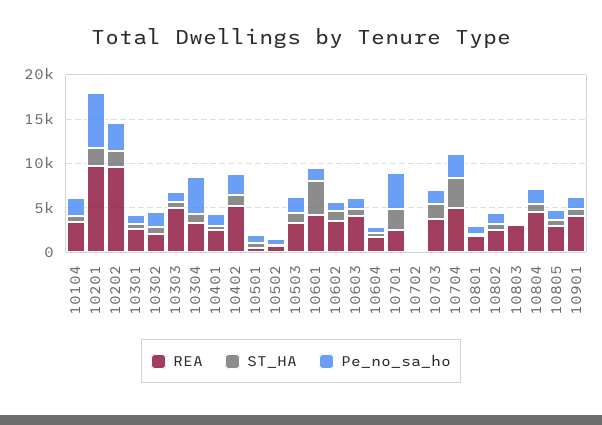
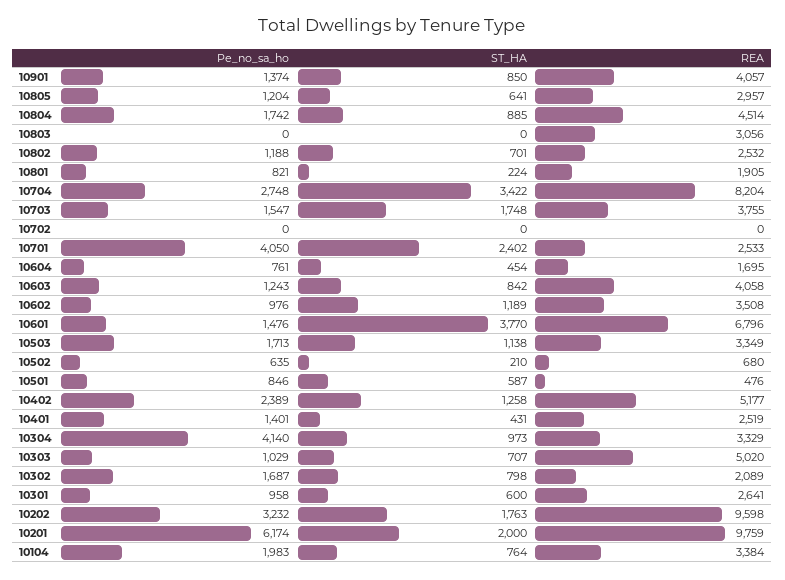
  {
    "REA": {
      "10104": 3384,
      "10201": 9759,
      "10202": 9598,
      "10301": 2641,
      "10302": 2089,
      "10303": 5020,
      "10304": 3329,
      "10401": 2519,
      "10402": 5177,
      "10501": 476,
      "10502": 680,
      "10503": 3349,
-     "10601": 4000,
+     "10601": 6796,
      "10602": 3508,
      "10603": 4058,
      "10604": 1695,
      "10701": 2533,
      "10702": 0,
      "10703": 3755,
-     "10704": 5000,
+     "10704": 8204,
      "10801": 1905,
      "10802": 2532,
      "10803": 3056,
      "10804": 4514,
      "10805": 2957,
      "10901": 4057
    },
    "ST_HA": {
      "10104": 764,
      "10201": 2000,
      "10202": 1763,
      "10301": 600,
      "10302": 798,
      "10303": 707,
      "10304": 973,
      "10401": 431,
      "10402": 1258,
      "10501": 587,
      "10502": 210,
      "10503": 1138,
      "10601": 3770,
      "10602": 1189,
      "10603": 842,
      "10604": 454,
      "10701": 2402,
      "10702": 0,
      "10703": 1748,
      "10704": 3422,
      "10801": 224,
      "10802": 701,
      "10803": 0,
      "10804": 885,
      "10805": 641,
      "10901": 850
    },
    "Pe_no_sa_ho": {
      "10104": 1983,
      "10201": 6174,
      "10202": 3232,
      "10301": 958,
      "10302": 1687,
      "10303": 1029,
      "10304": 4140,
      "10401": 1401,
      "10402": 2389,
      "10501": 846,
      "10502": 635,
      "10503": 1713,
      "10601": 1476,
      "10602": 976,
      "10603": 1243,
      "10604": 761,
      "10701": 4050,
      "10702": 0,
      "10703": 1547,
      "10704": 2748,
      "10801": 821,
      "10802": 1188,
      "10803": 0,
      "10804": 1742,
      "10805": 1204,
      "10901": 1374
    }
  }

